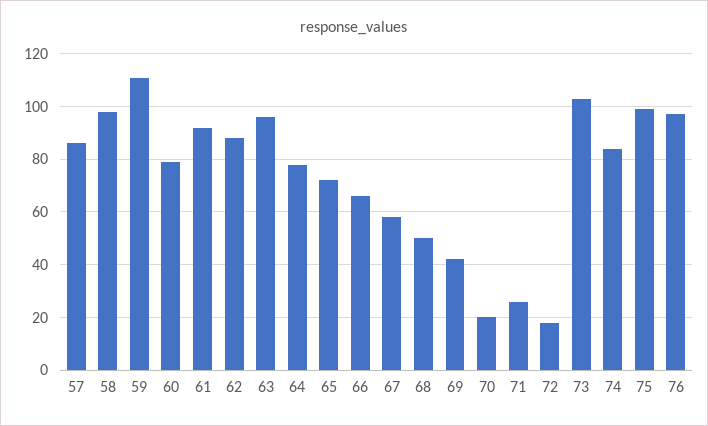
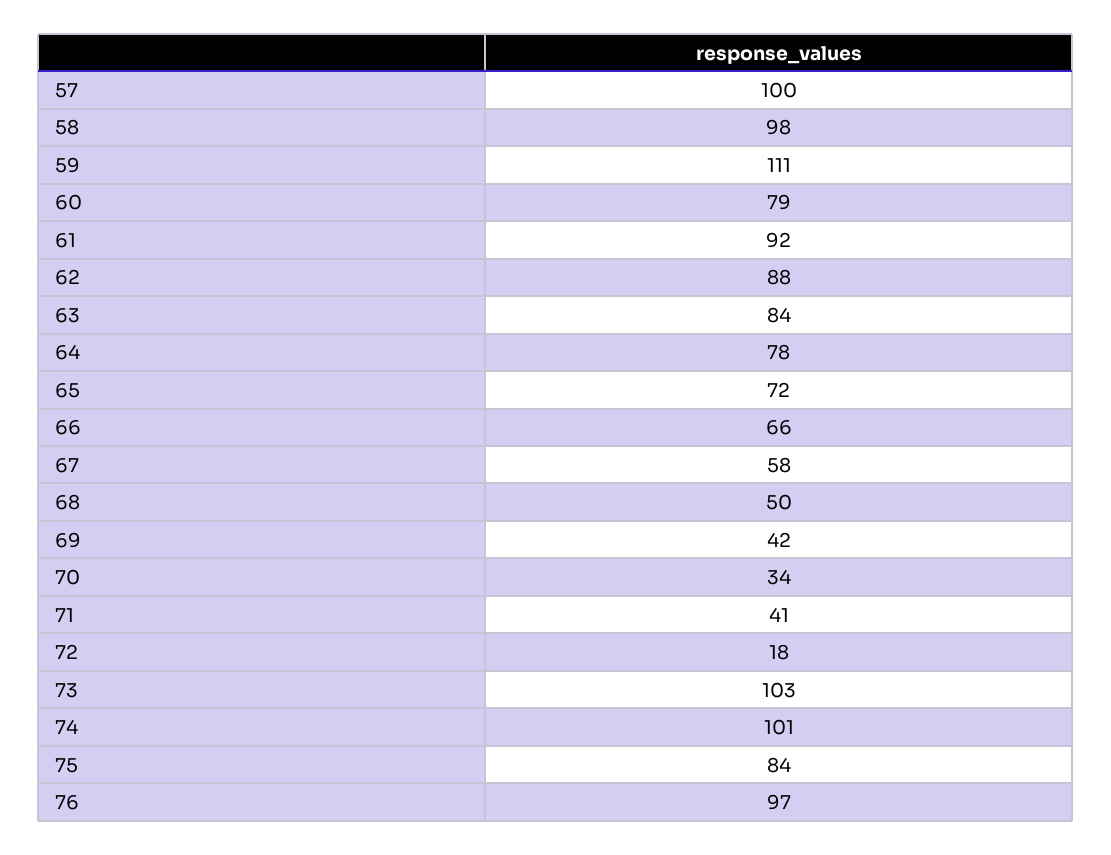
  {
-   "57": 85,
+   "57": 100,
    "58": 98,
    "59": 111,
    "60": 79,
    "61": 92,
    "62": 88,
-   "63": 95,
+   "63": 84,
    "64": 78,
    "65": 72,
    "66": 66,
    "67": 58,
    "68": 50,
    "69": 42,
-   "70": 20,
+   "70": 34,
-   "71": 25,
+   "71": 41,
    "72": 18,
    "73": 103,
-   "74": 85,
+   "74": 101,
-   "75": 100,
+   "75": 84,
    "76": 97
  }

